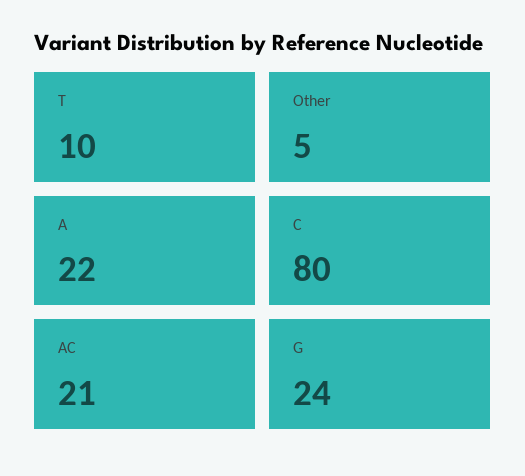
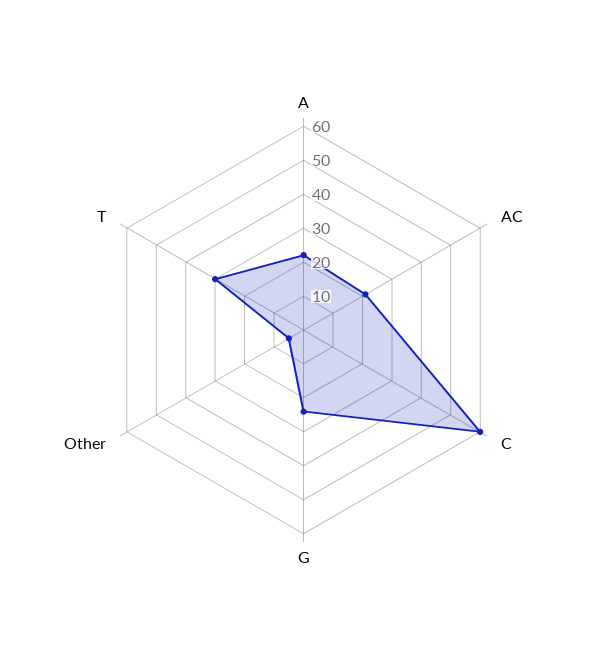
  {
-   "T": 10,
+   "T": 30,
    "Other": 5,
    "A": 22,
-   "C": 80,
+   "C": 60,
    "AC": 21,
    "G": 24
  }

